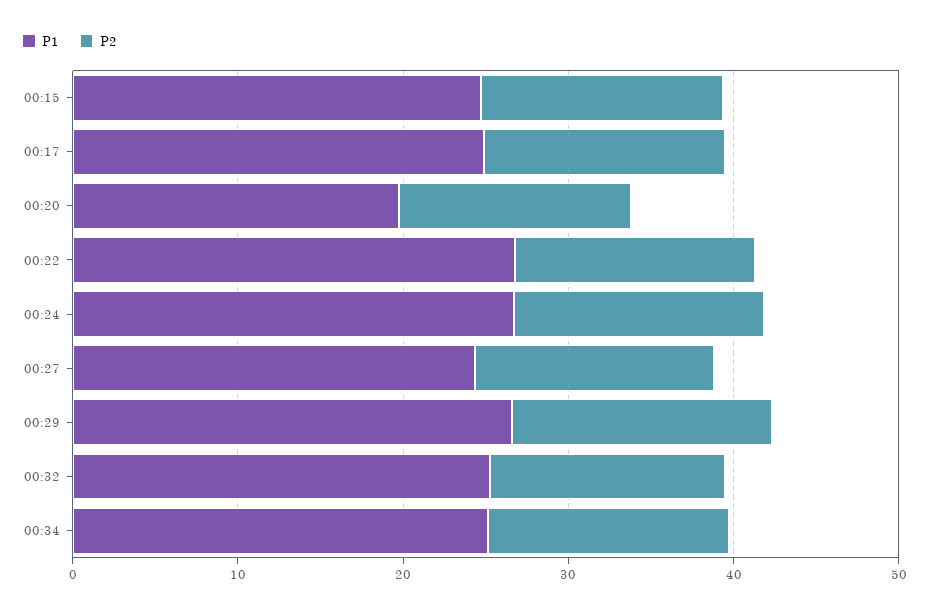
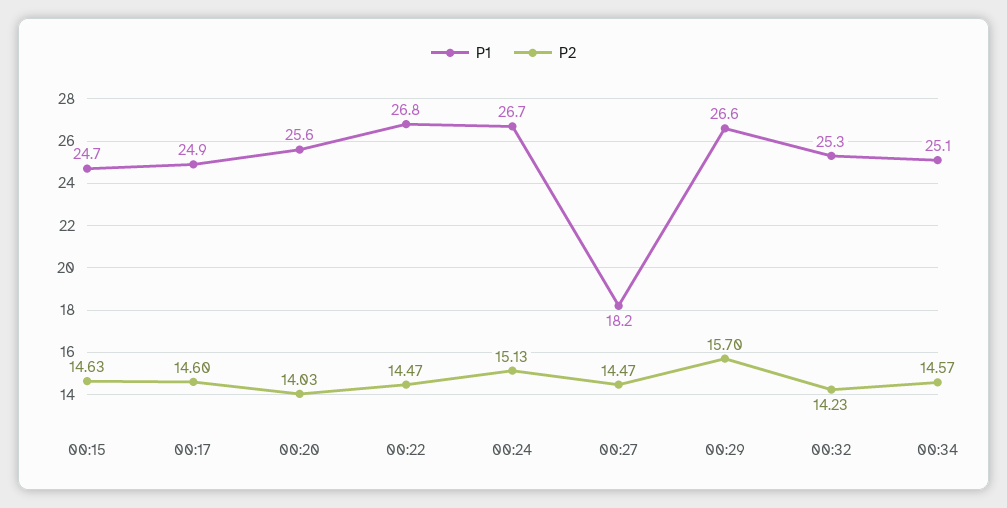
  {
    "P1": {
      "00:15": 24.7,
      "00:17": 24.9,
-     "00:20": 20,
+     "00:20": 25.6,
      "00:22": 26.8,
      "00:24": 26.7,
-     "00:27": 24,
+     "00:27": 18.2,
      "00:29": 26.6,
      "00:32": 25.3,
      "00:34": 25.1
    },
    "P2": {
      "00:15": 14.63,
      "00:17": 14.6,
      "00:20": 14.03,
      "00:22": 14.47,
      "00:24": 15.13,
      "00:27": 14.47,
      "00:29": 15.7,
      "00:32": 14.23,
      "00:34": 14.57
    }
  }

